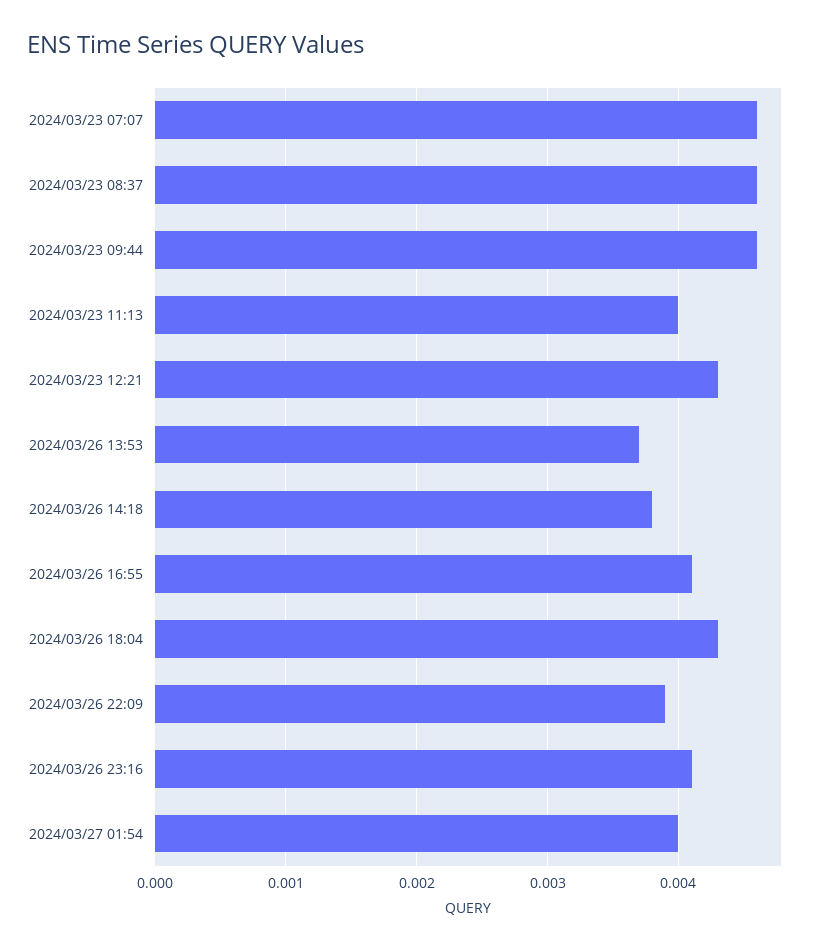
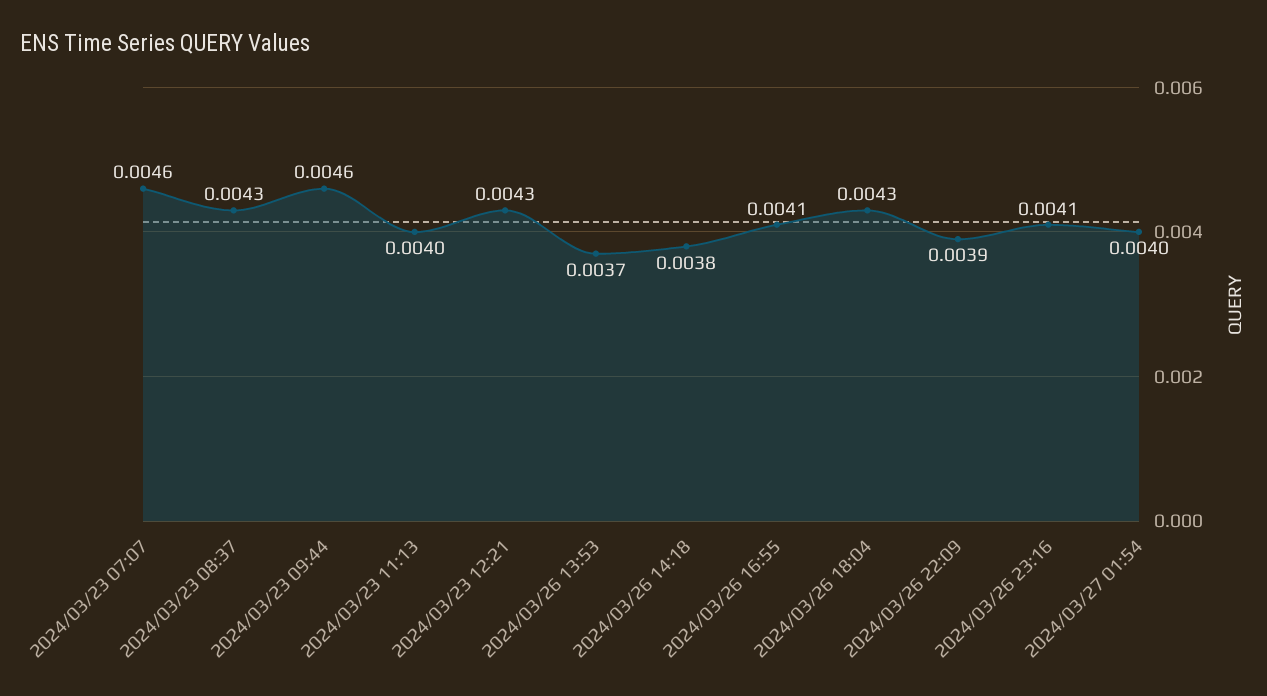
  {
    "2024/03/23 07:07": 0.0046,
-   "2024/03/23 08:37": 0.0046,
+   "2024/03/23 08:37": 0.0043,
    "2024/03/23 09:44": 0.0046,
    "2024/03/23 11:13": 0.004,
    "2024/03/23 12:21": 0.0043,
    "2024/03/26 13:53": 0.0037,
    "2024/03/26 14:18": 0.0038,
    "2024/03/26 16:55": 0.0041,
    "2024/03/26 18:04": 0.0043,
    "2024/03/26 22:09": 0.0039,
    "2024/03/26 23:16": 0.0041,
    "2024/03/27 01:54": 0.004
  }

